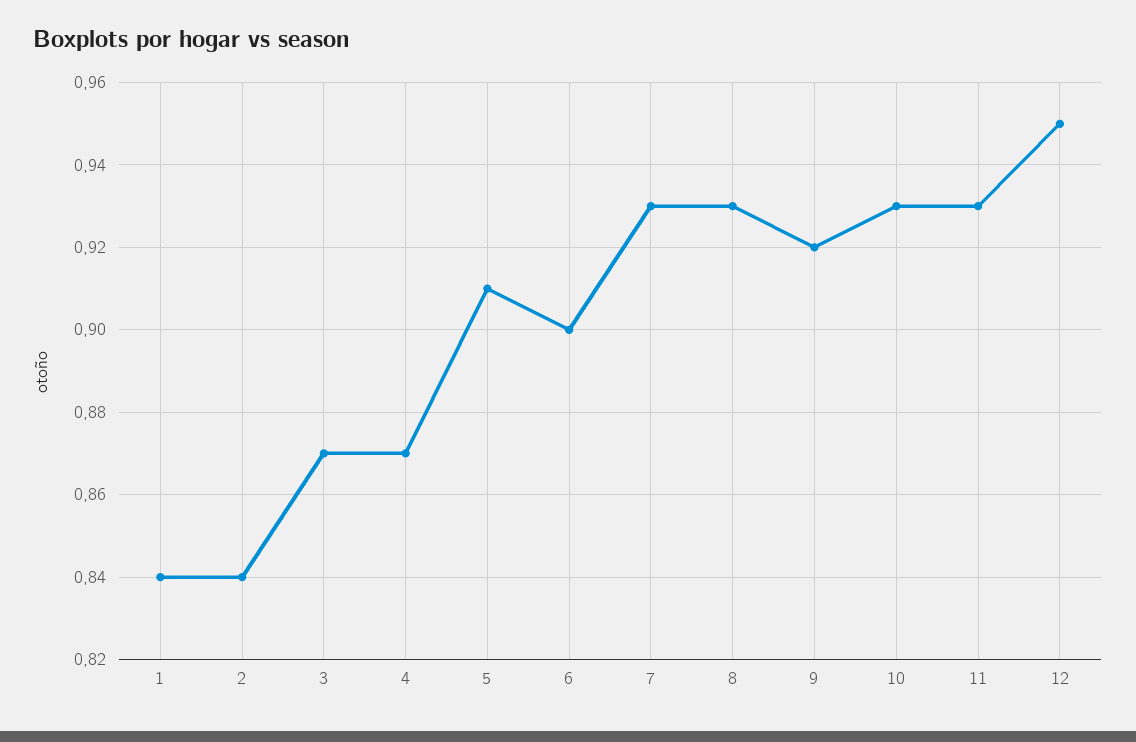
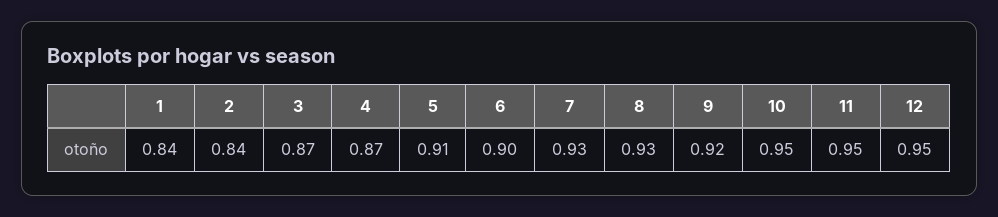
  {
    "1": 0.84,
    "2": 0.84,
    "3": 0.87,
    "4": 0.87,
    "5": 0.91,
    "6": 0.9,
    "7": 0.93,
    "8": 0.93,
    "9": 0.92,
-   "10": 0.93,
+   "10": 0.95,
-   "11": 0.93,
+   "11": 0.95,
    "12": 0.95
  }

